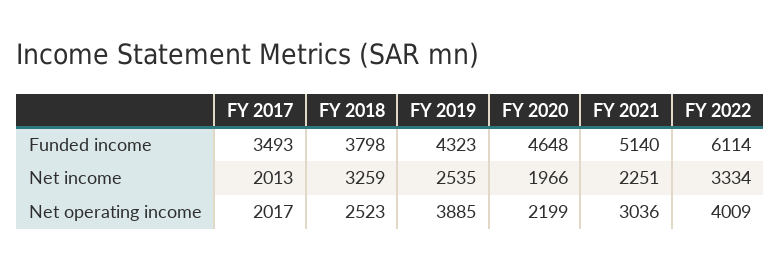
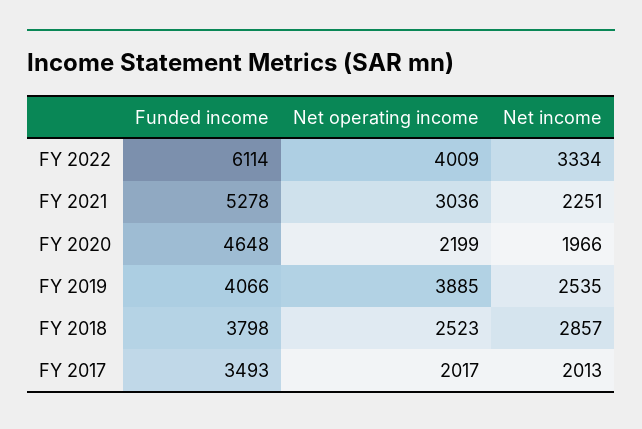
  {
    "FY 2017": {
      "Funded income": 3493,
      "Net income": 2013,
      "Net operating income": 2017
    },
    "FY 2018": {
      "Funded income": 3798,
-     "Net income": 3259,
+     "Net income": 2857,
      "Net operating income": 2523
    },
    "FY 2019": {
-     "Funded income": 4323,
+     "Funded income": 4066,
      "Net income": 2535,
      "Net operating income": 3885
    },
    "FY 2020": {
      "Funded income": 4648,
      "Net income": 1966,
      "Net operating income": 2199
    },
    "FY 2021": {
-     "Funded income": 5140,
+     "Funded income": 5278,
      "Net income": 2251,
      "Net operating income": 3036
    },
    "FY 2022": {
      "Funded income": 6114,
      "Net income": 3334,
      "Net operating income": 4009
    }
  }

